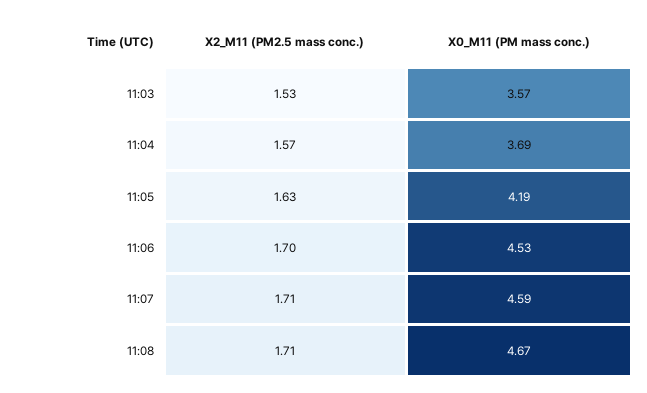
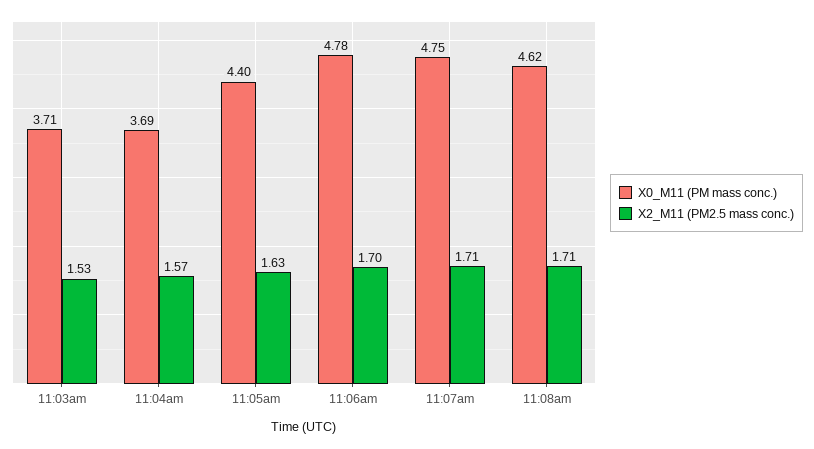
  {
    "X2_M11 (PM2.5 mass conc.)": {
      "11:03": 1.53,
      "11:04": 1.57,
      "11:05": 1.63,
      "11:06": 1.7,
      "11:07": 1.71,
      "11:08": 1.71
    },
    "X0_M11 (PM mass conc.)": {
-     "11:03": 3.57,
+     "11:03": 3.71,
      "11:04": 3.69,
-     "11:05": 4.19,
+     "11:05": 4.4,
-     "11:06": 4.53,
+     "11:06": 4.78,
-     "11:07": 4.59,
+     "11:07": 4.75,
-     "11:08": 4.67
+     "11:08": 4.62
    }
  }

